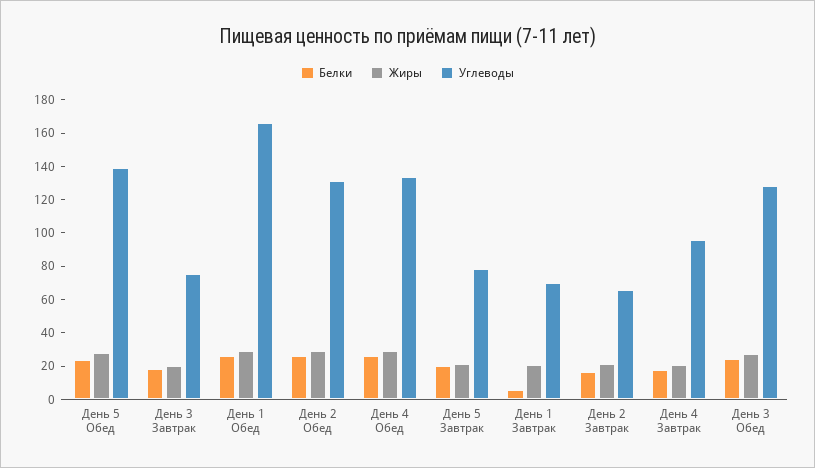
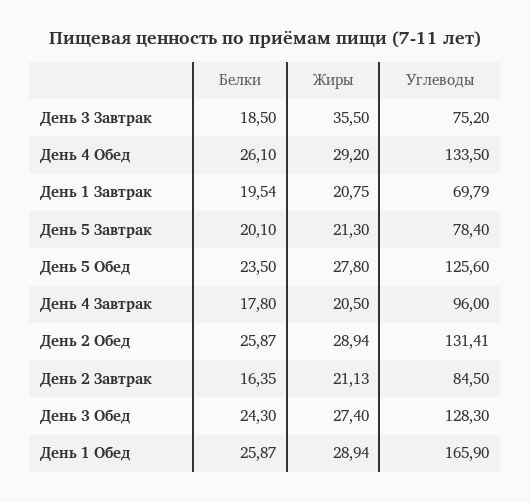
  {
    "Белки": {
      "День 5 Обед": 23.5,
      "День 3 Завтрак": 18.5,
      "День 1 Обед": 25.87,
      "День 2 Обед": 25.87,
      "День 4 Обед": 26.1,
      "День 5 Завтрак": 20.1,
-     "День 1 Завтрак": 5,
+     "День 1 Завтрак": 19.54,
      "День 2 Завтрак": 16.35,
      "День 4 Завтрак": 17.8,
      "День 3 Обед": 24.3
    },
    "Жиры": {
      "День 5 Обед": 27.8,
-     "День 3 Завтрак": 20,
+     "День 3 Завтрак": 35.5,
      "День 1 Обед": 28.94,
      "День 2 Обед": 28.94,
      "День 4 Обед": 29.2,
      "День 5 Завтрак": 21.3,
      "День 1 Завтрак": 20.75,
      "День 2 Завтрак": 21.13,
      "День 4 Завтрак": 20.5,
      "День 3 Обед": 27.4
    },
    "Углеводы": {
-     "День 5 Обед": 140,
+     "День 5 Обед": 125.6,
      "День 3 Завтрак": 75.2,
      "День 1 Обед": 165.9,
      "День 2 Обед": 131.41,
      "День 4 Обед": 133.5,
      "День 5 Завтрак": 78.4,
      "День 1 Завтрак": 69.79,
-     "День 2 Завтрак": 65,
+     "День 2 Завтрак": 84.5,
      "День 4 Завтрак": 96,
      "День 3 Обед": 128.3
    }
  }

